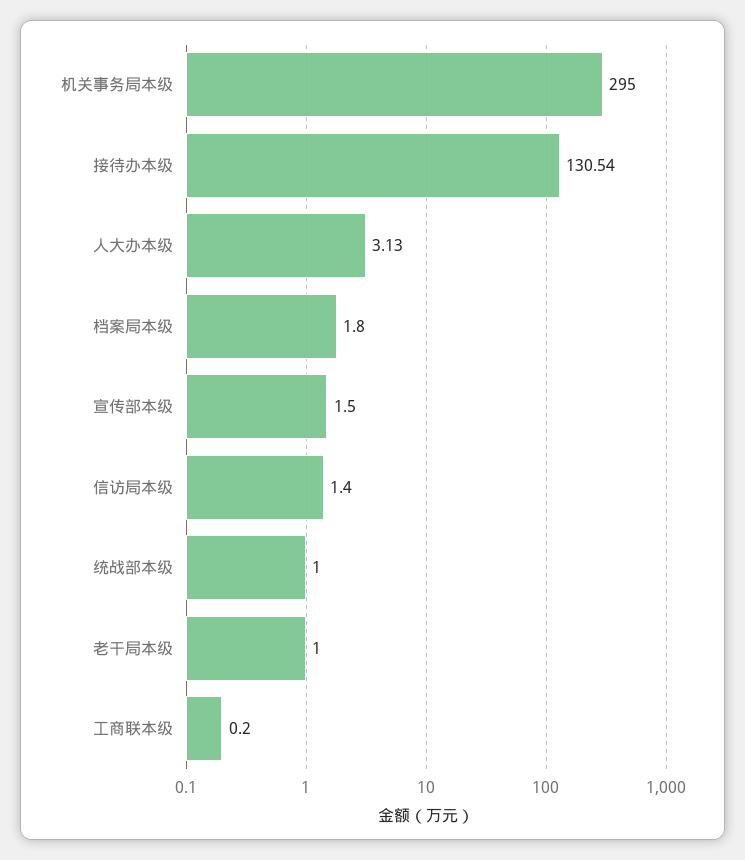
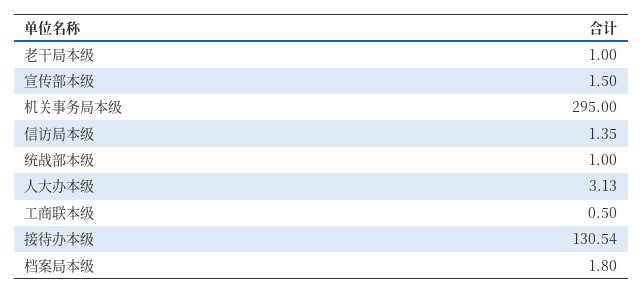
  {
    "机关事务局本级": 295,
    "接待办本级": 130.54,
    "人大办本级": 3.13,
    "档案局本级": 1.8,
    "宣传部本级": 1.5,
-   "信访局本级": 1.4,
+   "信访局本级": 1.35,
    "统战部本级": 1,
    "老干局本级": 1,
-   "工商联本级": 0.2
+   "工商联本级": 0.5
  }

